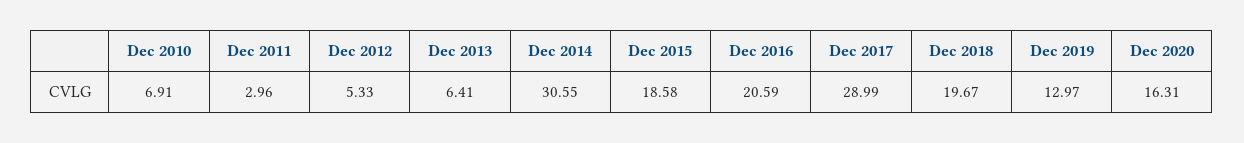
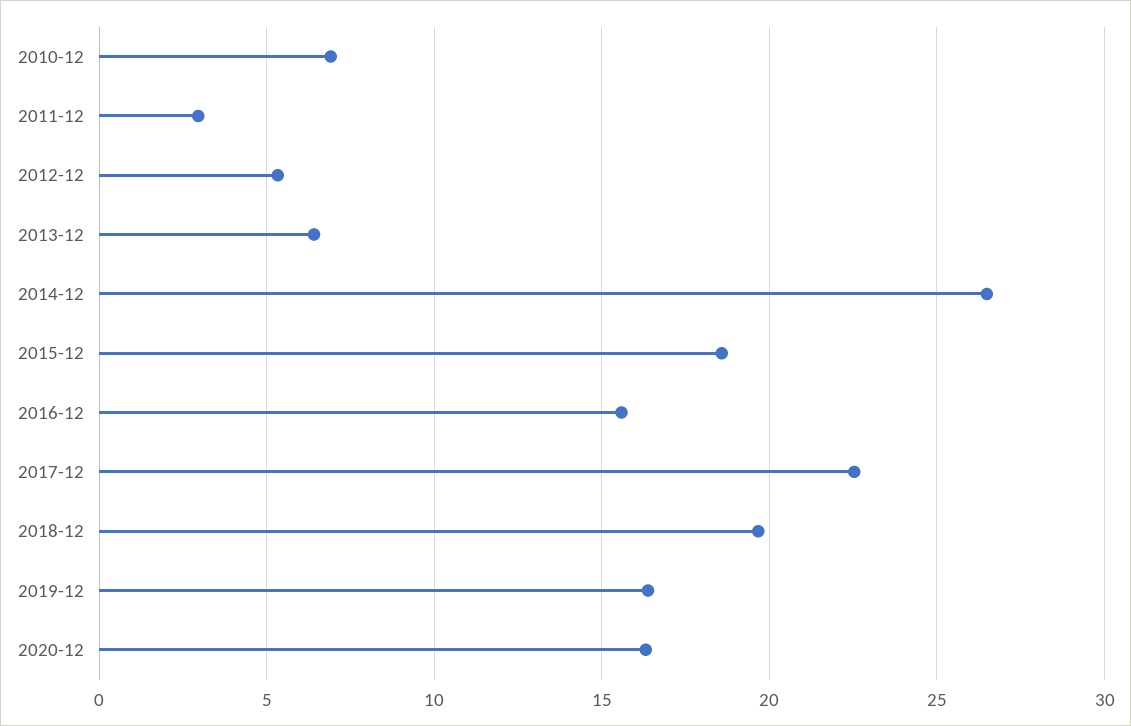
  {
    "Dec 2010": 6.91,
    "Dec 2011": 2.96,
    "Dec 2012": 5.33,
    "Dec 2013": 6.41,
-   "Dec 2014": 30.55,
+   "Dec 2014": 26.5,
    "Dec 2015": 18.58,
-   "Dec 2016": 20.59,
+   "Dec 2016": 15.5,
-   "Dec 2017": 28.99,
+   "Dec 2017": 22.5,
    "Dec 2018": 19.67,
-   "Dec 2019": 12.97,
+   "Dec 2019": 16.5,
    "Dec 2020": 16.31
  }

